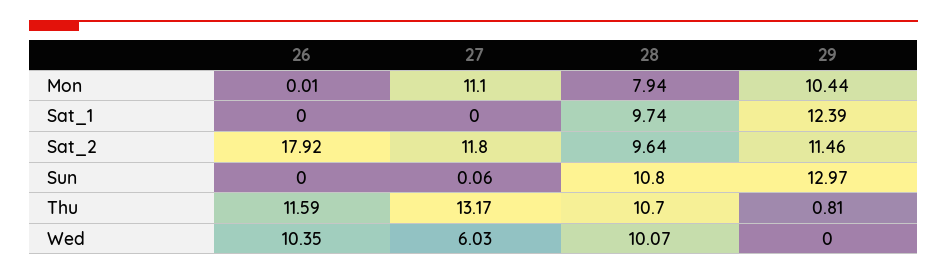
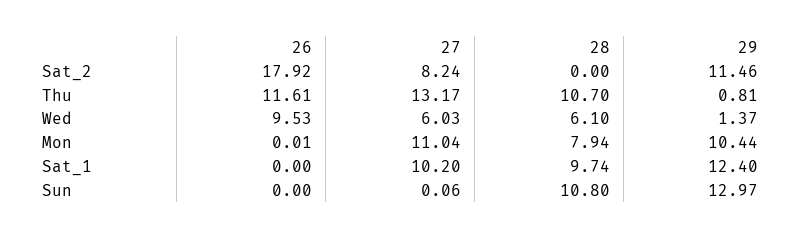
  {
    "26": {
      "Mon": 0.01,
      "Sat_1": 0,
      "Sat_2": 17.92,
      "Sun": 0,
-     "Thu": 11.59,
+     "Thu": 11.61,
-     "Wed": 10.35
+     "Wed": 9.53
    },
    "27": {
-     "Mon": 11.1,
+     "Mon": 11.04,
-     "Sat_1": 0,
+     "Sat_1": 10.2,
-     "Sat_2": 11.8,
+     "Sat_2": 8.24,
      "Sun": 0.06,
      "Thu": 13.17,
      "Wed": 6.03
    },
    "28": {
      "Mon": 7.94,
      "Sat_1": 9.74,
-     "Sat_2": 9.64,
+     "Sat_2": 0,
      "Sun": 10.8,
      "Thu": 10.7,
-     "Wed": 10.07
+     "Wed": 6.1
    },
    "29": {
      "Mon": 10.44,
-     "Sat_1": 12.39,
+     "Sat_1": 12.4,
      "Sat_2": 11.46,
      "Sun": 12.97,
      "Thu": 0.81,
-     "Wed": 0
+     "Wed": 1.37
    }
  }

